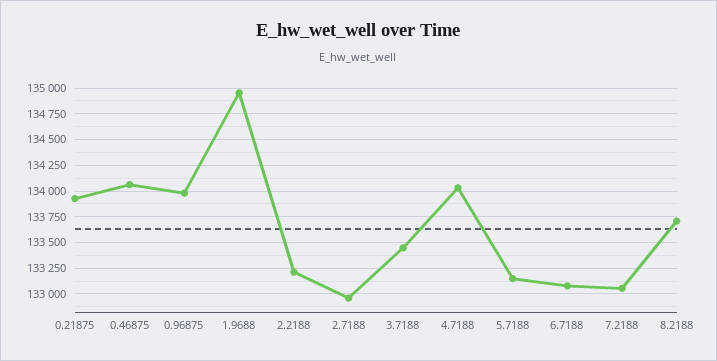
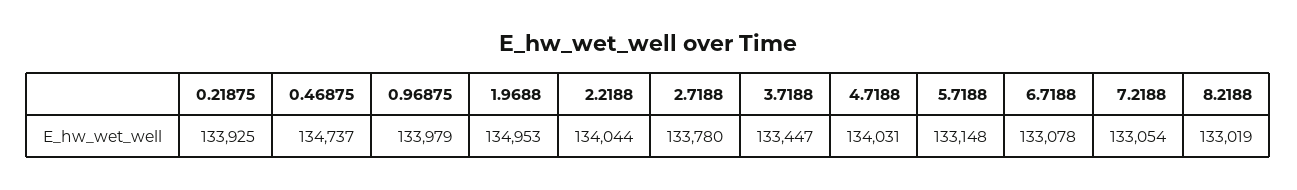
  {
    "0.21875": 133925,
-   "0.46875": 134000,
+   "0.46875": 134737,
    "0.96875": 133979,
    "1.9688": 134953,
-   "2.2188": 133250,
+   "2.2188": 134044,
-   "2.7188": 133000,
+   "2.7188": 133780,
    "3.7188": 133447,
    "4.7188": 134031,
    "5.7188": 133148,
    "6.7188": 133078,
    "7.2188": 133054,
-   "8.2188": 133750
+   "8.2188": 133019
  }

